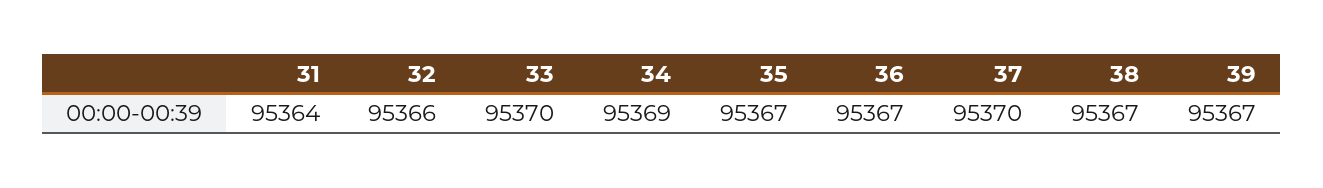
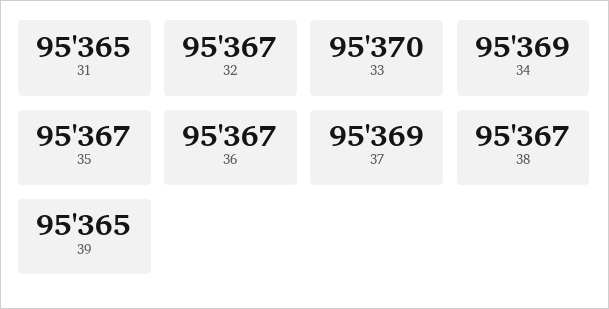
  {
-   "31": 95364,
+   "31": 95365,
-   "32": 95366,
+   "32": 95367,
    "33": 95370,
    "34": 95369,
    "35": 95367,
    "36": 95367,
-   "37": 95370,
+   "37": 95369,
    "38": 95367,
-   "39": 95367
+   "39": 95365
  }

